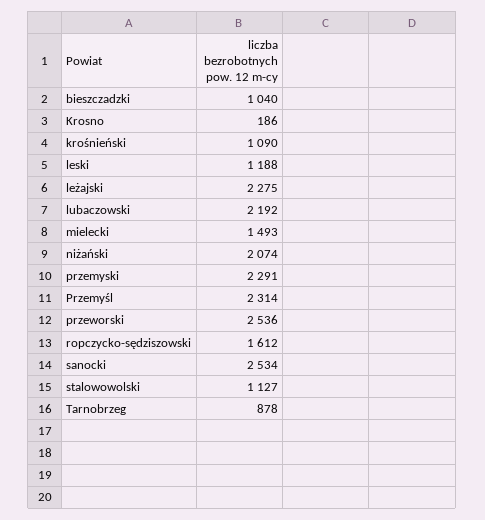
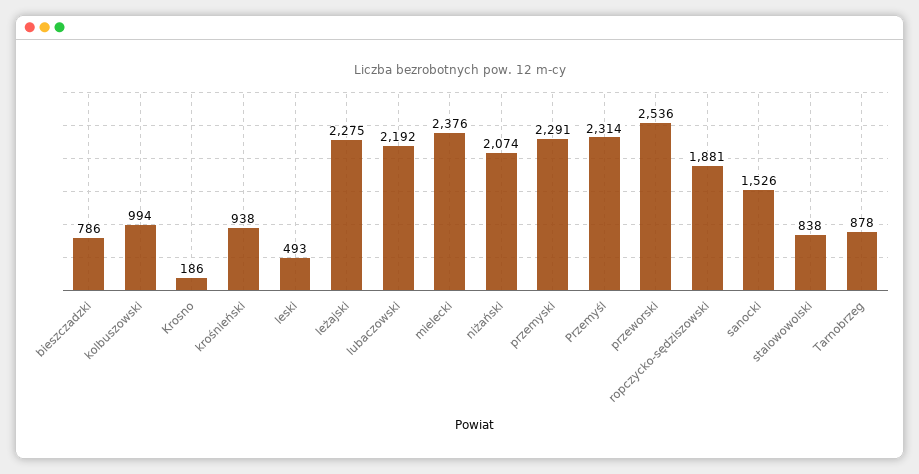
  {
-   "bieszczadzki": 1040,
+   "bieszczadzki": 786,
    "Krosno": 186,
-   "krośnieński": 1090,
+   "krośnieński": 938,
-   "leski": 1188,
+   "leski": 493,
    "leżajski": 2275,
    "lubaczowski": 2192,
-   "mielecki": 1493,
+   "mielecki": 2376,
    "niżański": 2074,
    "przemyski": 2291,
    "Przemyśl": 2314,
    "przeworski": 2536,
-   "ropczycko-sędziszowski": 1612,
+   "ropczycko-sędziszowski": 1881,
-   "sanocki": 2534,
+   "sanocki": 1526,
-   "stalowowolski": 1127,
+   "stalowowolski": 838,
-   "Tarnobrzeg": 878
+   "Tarnobrzeg": 878,
+   "kolbuszowski": 994
  }

